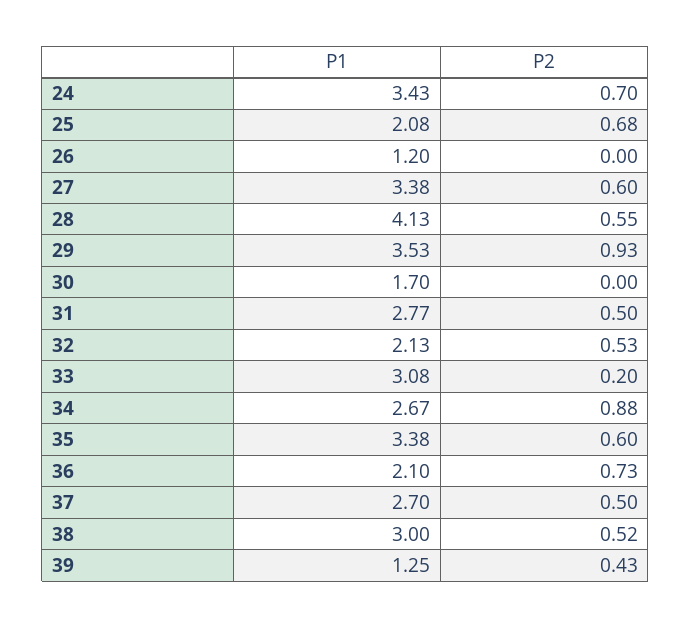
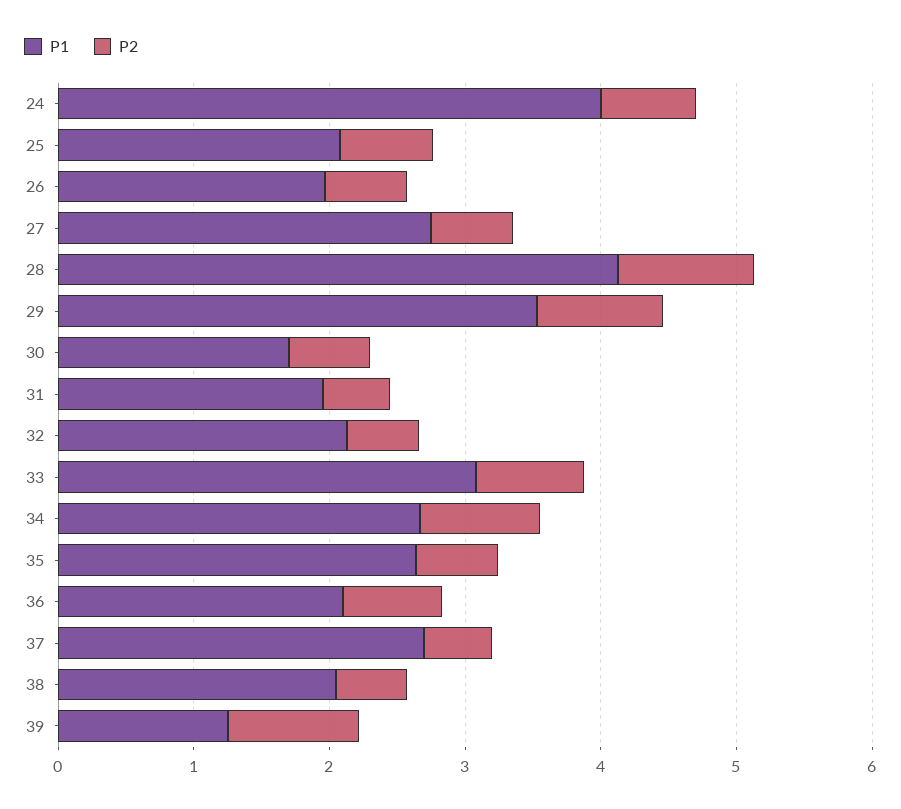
  {
    "P1": {
-     "24": 3.43,
+     "24": 4,
      "25": 2.08,
-     "26": 1.2,
+     "26": 2,
-     "27": 3.38,
+     "27": 2.8,
      "28": 4.13,
      "29": 3.53,
      "30": 1.7,
-     "31": 2.77,
+     "31": 2,
      "32": 2.13,
      "33": 3.08,
      "34": 2.67,
-     "35": 3.38,
+     "35": 2.6,
      "36": 2.1,
      "37": 2.7,
-     "38": 3,
+     "38": 2,
      "39": 1.25
    },
    "P2": {
      "24": 0.7,
      "25": 0.68,
-     "26": 0,
+     "26": 0.6,
      "27": 0.6,
-     "28": 0.55,
+     "28": 1,
      "29": 0.93,
-     "30": 0,
+     "30": 0.6,
      "31": 0.5,
      "32": 0.53,
-     "33": 0.2,
+     "33": 0.8,
      "34": 0.88,
      "35": 0.6,
      "36": 0.73,
      "37": 0.5,
      "38": 0.52,
-     "39": 0.43
+     "39": 1
    }
  }

